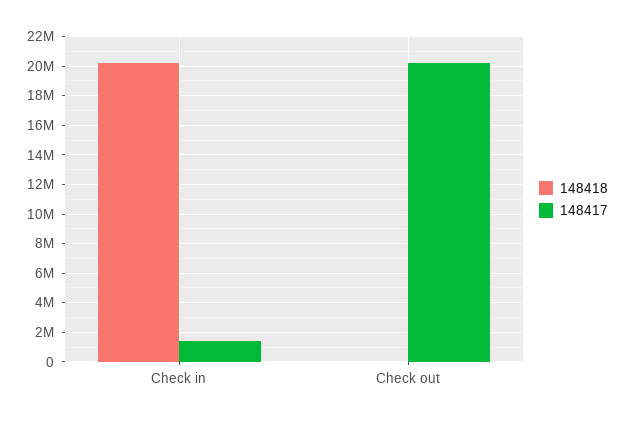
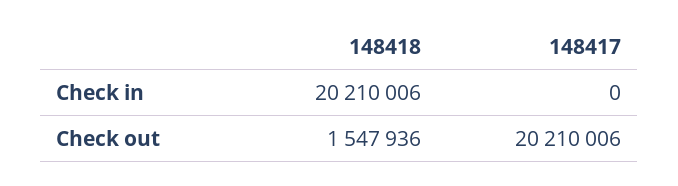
  {
    "148418": {
      "Check in": 20210006,
-     "Check out": 0
+     "Check out": 1547936
    },
    "148417": {
-     "Check in": 1500000,
+     "Check in": 0,
      "Check out": 20210006
    }
  }

